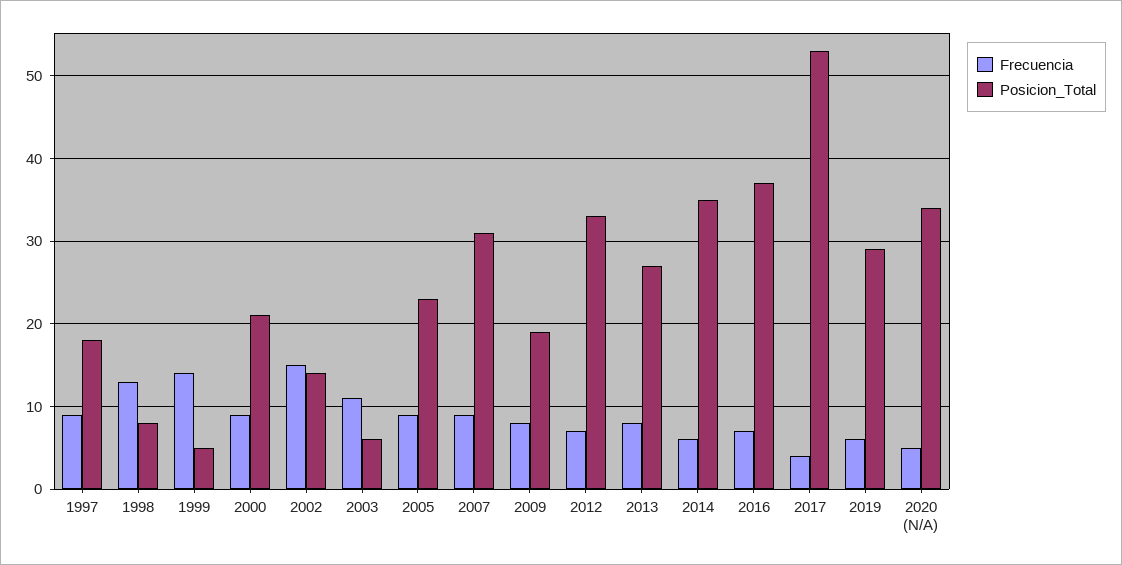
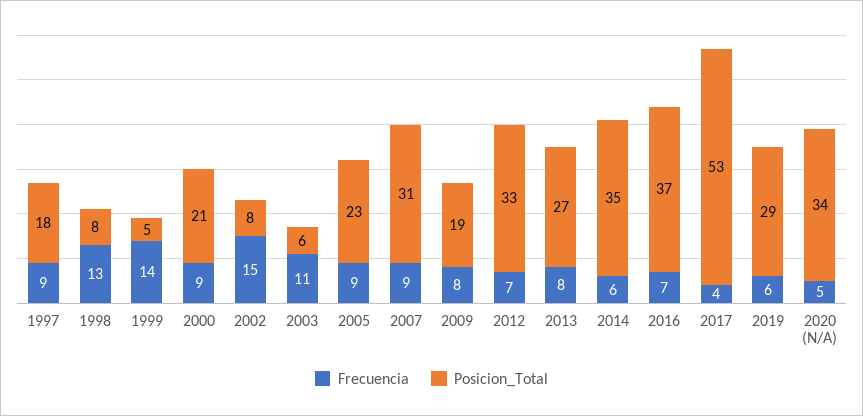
  {
    "Frecuencia": {
      "1997": 9,
      "1998": 13,
      "1999": 14,
      "2000": 9,
      "2002": 15,
      "2003": 11,
      "2005": 9,
      "2007": 9,
      "2009": 8,
      "2012": 7,
      "2013": 8,
      "2014": 6,
      "2016": 7,
      "2017": 4,
      "2019": 6,
      "2020 (N/A)": 5
    },
    "Posicion_Total": {
      "1997": 18,
      "1998": 8,
      "1999": 5,
      "2000": 21,
-     "2002": 14,
+     "2002": 8,
      "2003": 6,
      "2005": 23,
      "2007": 31,
      "2009": 19,
      "2012": 33,
      "2013": 27,
      "2014": 35,
      "2016": 37,
      "2017": 53,
      "2019": 29,
      "2020 (N/A)": 34
    }
  }

